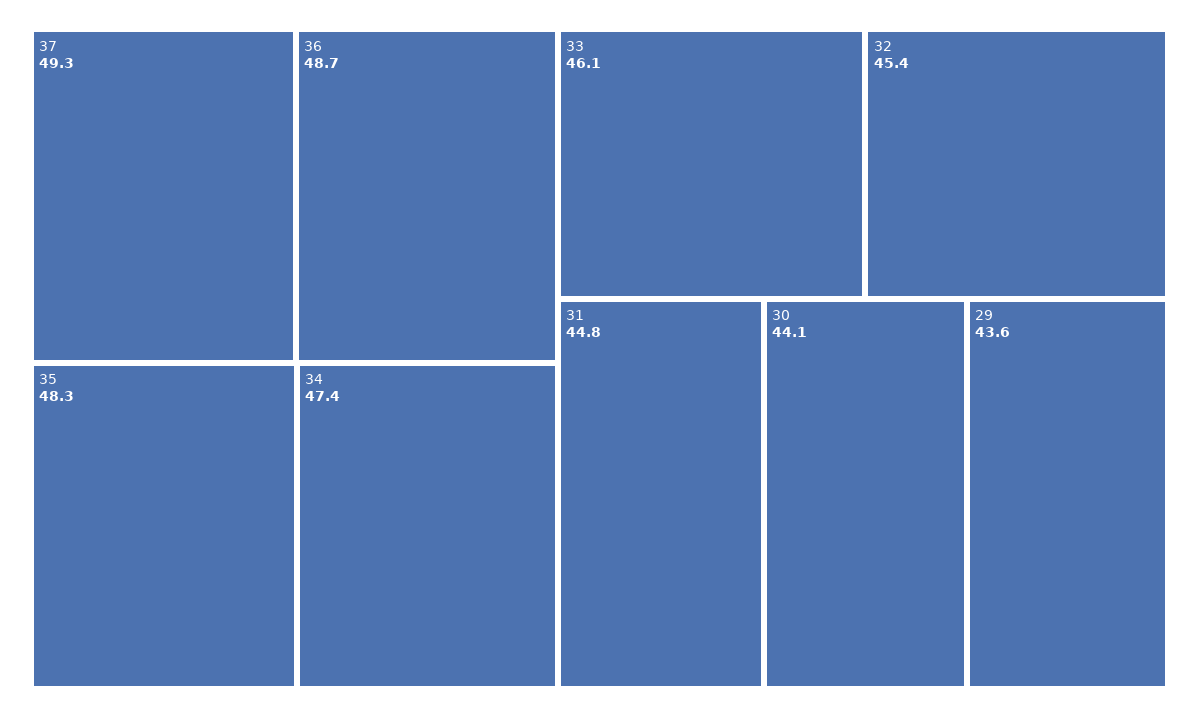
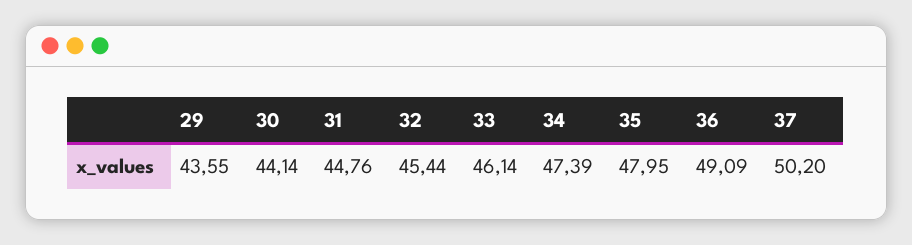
  {
-   "37": 49.3,
+   "37": 50.2,
-   "36": 48.7,
+   "36": 49.09,
-   "35": 48.3,
+   "35": 47.95,
    "34": 47.39,
    "33": 46.14,
    "32": 45.44,
    "31": 44.76,
    "30": 44.14,
    "29": 43.55
  }

